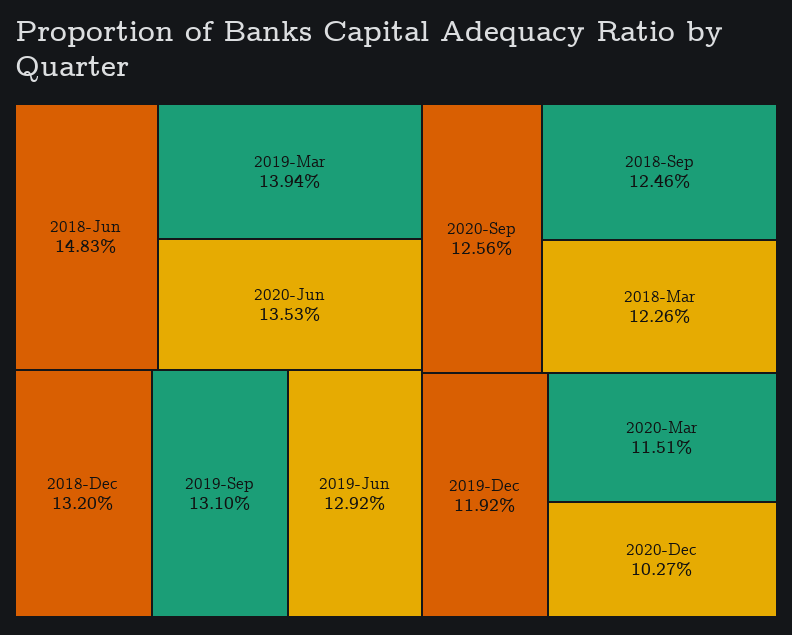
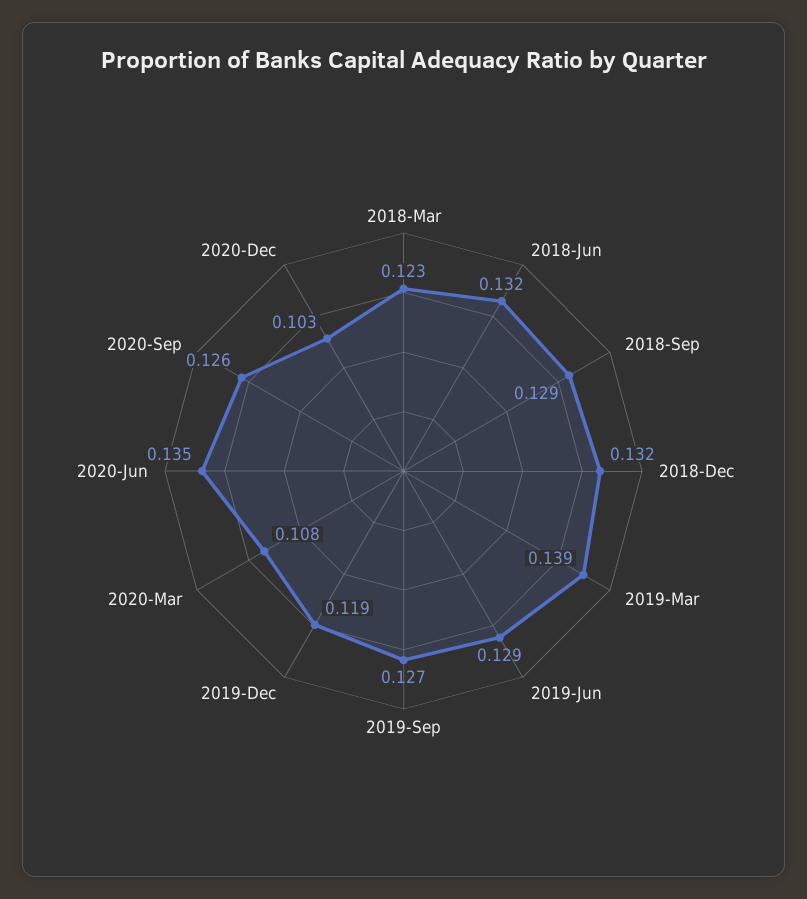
  {
-   "2018-Jun": 0.1483,
+   "2018-Jun": 0.132,
    "2019-Mar": 0.1394,
    "2020-Jun": 0.1353,
    "2018-Dec": 0.132,
-   "2019-Sep": 0.131,
+   "2019-Sep": 0.127,
    "2019-Jun": 0.1292,
    "2020-Sep": 0.1256,
-   "2018-Sep": 0.1246,
+   "2018-Sep": 0.129,
    "2018-Mar": 0.1226,
    "2019-Dec": 0.1192,
-   "2020-Mar": 0.1151,
+   "2020-Mar": 0.108,
    "2020-Dec": 0.1027
  }

